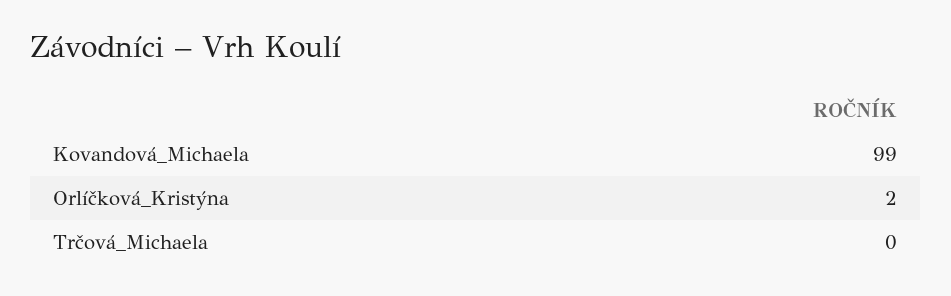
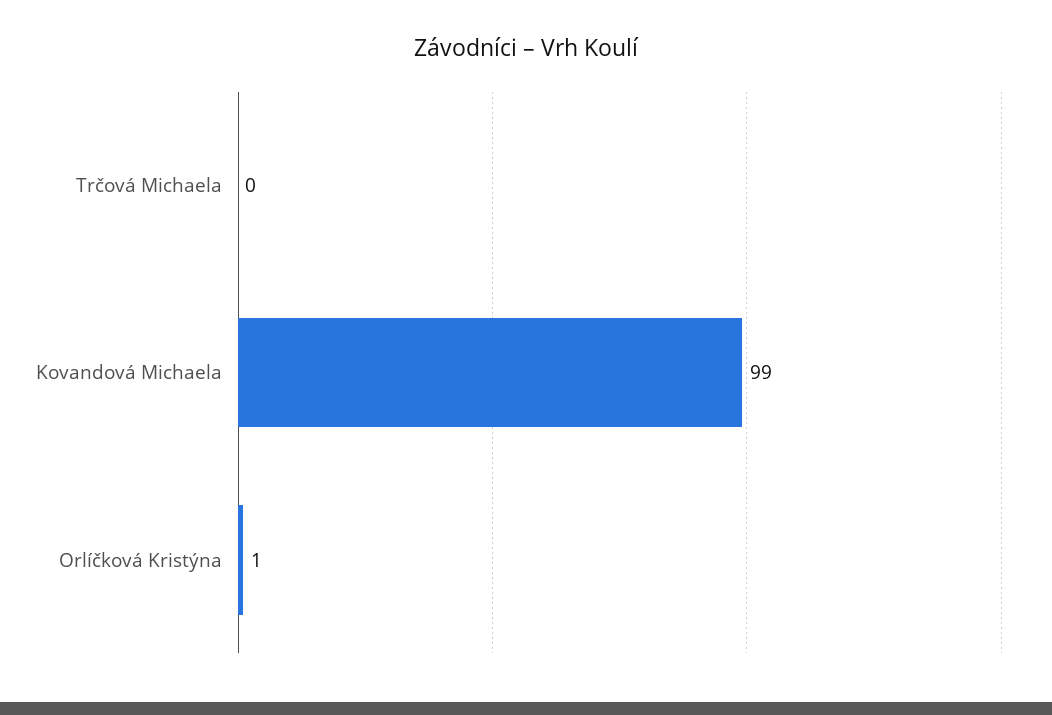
  {
    "Kovandová_Michaela": 99,
-   "Orlíčková_Kristýna": 2,
+   "Orlíčková_Kristýna": 1,
    "Trčová_Michaela": 0
  }

